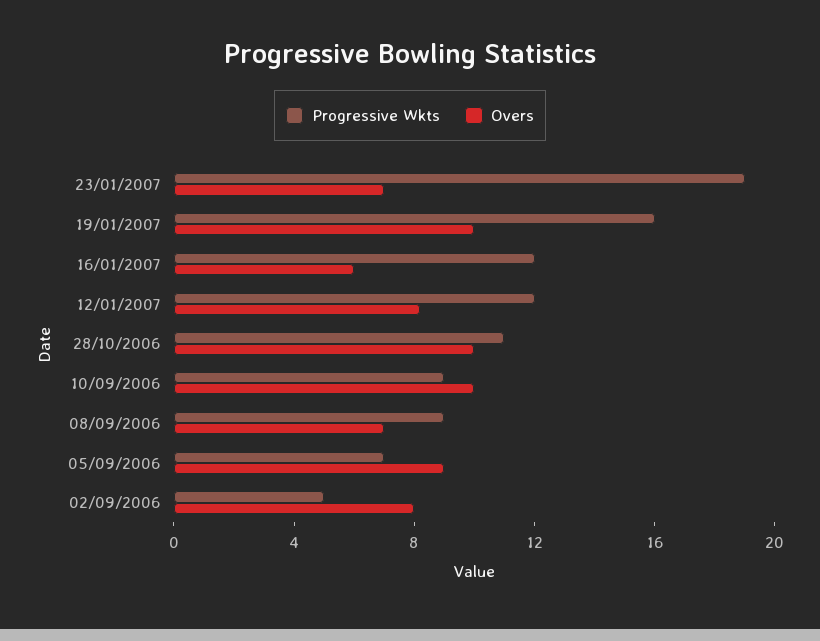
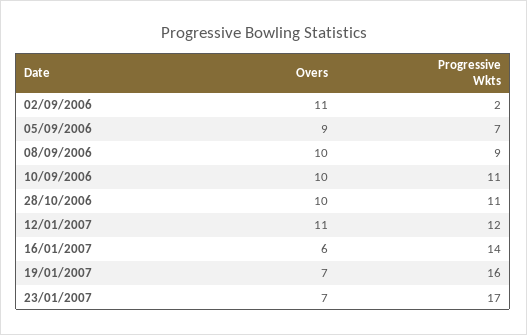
  {
    "Progressive Wkts": {
-     "23/01/2007": 19,
+     "23/01/2007": 17,
      "19/01/2007": 16,
-     "16/01/2007": 12,
+     "16/01/2007": 14,
      "12/01/2007": 12,
      "28/10/2006": 11,
-     "10/09/2006": 9,
+     "10/09/2006": 11,
      "08/09/2006": 9,
      "05/09/2006": 7,
-     "02/09/2006": 5
+     "02/09/2006": 2
    },
    "Overs": {
      "23/01/2007": 7,
-     "19/01/2007": 10,
+     "19/01/2007": 7,
      "16/01/2007": 6,
-     "12/01/2007": 8,
+     "12/01/2007": 11,
      "28/10/2006": 10,
      "10/09/2006": 10,
-     "08/09/2006": 7,
+     "08/09/2006": 10,
      "05/09/2006": 9,
-     "02/09/2006": 8
+     "02/09/2006": 11
    }
  }

